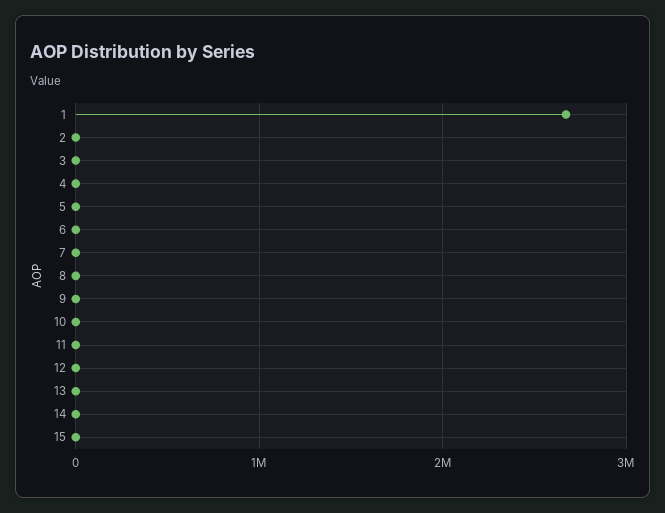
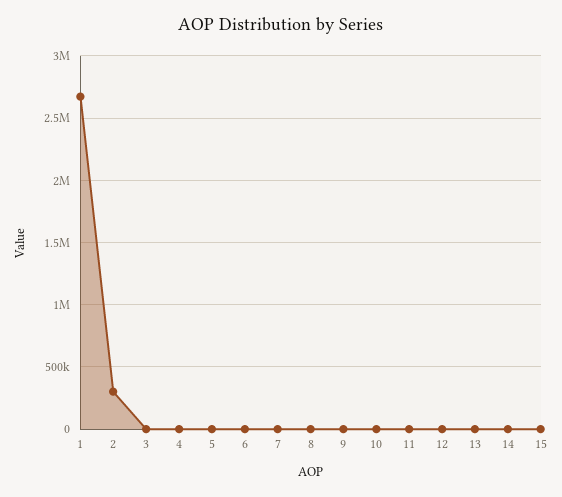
  {
    "1": 2650000,
-   "2": 0,
+   "2": 300000,
    "3": 0,
    "4": 0,
    "5": 0,
    "6": 0,
    "7": 0,
    "8": 0,
    "9": 0,
    "10": 0,
    "11": 0,
    "12": 0,
    "13": 0,
    "14": 0,
    "15": 0
  }

